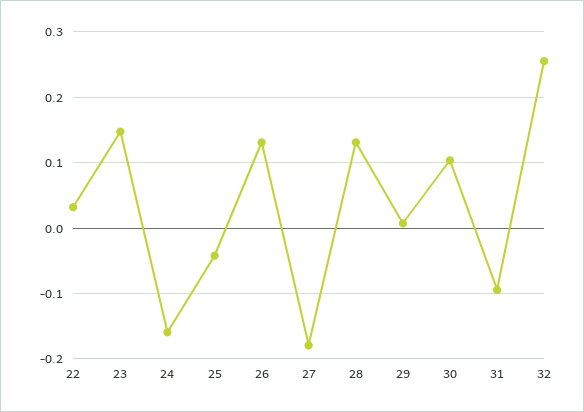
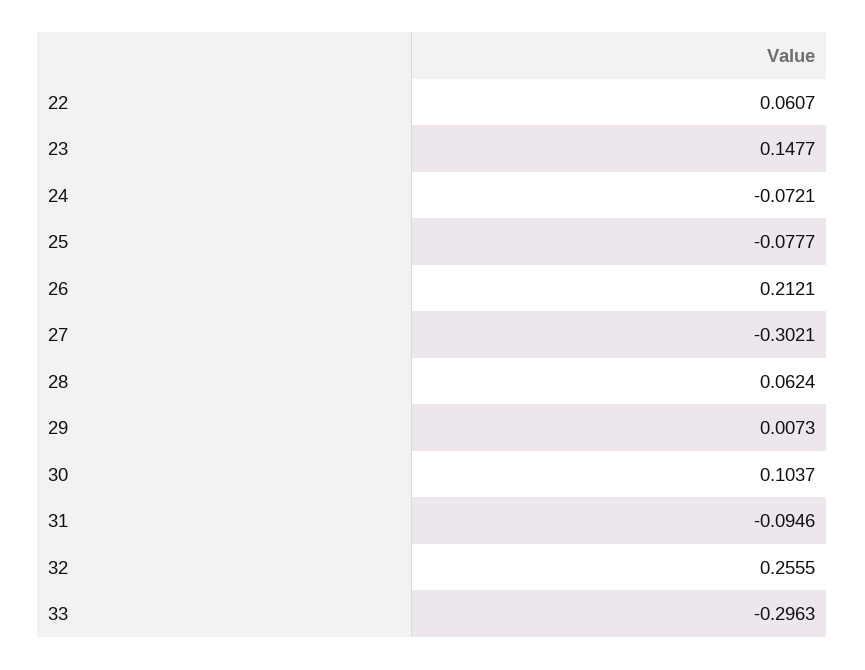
  {
-   "22": 0.03,
+   "22": 0.0607,
    "23": 0.1477,
-   "24": -0.16,
+   "24": -0.0721,
-   "25": -0.04,
+   "25": -0.0777,
-   "26": 0.13,
+   "26": 0.2121,
-   "27": -0.18,
+   "27": -0.3021,
-   "28": 0.13,
+   "28": 0.0624,
    "29": 0.0073,
    "30": 0.1037,
    "31": -0.0946,
-   "32": 0.2555
+   "32": 0.2555,
+   "33": -0.2963
  }

